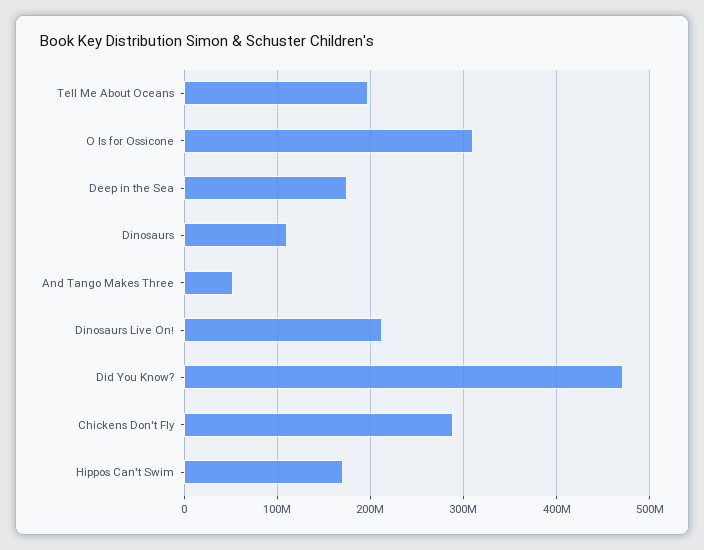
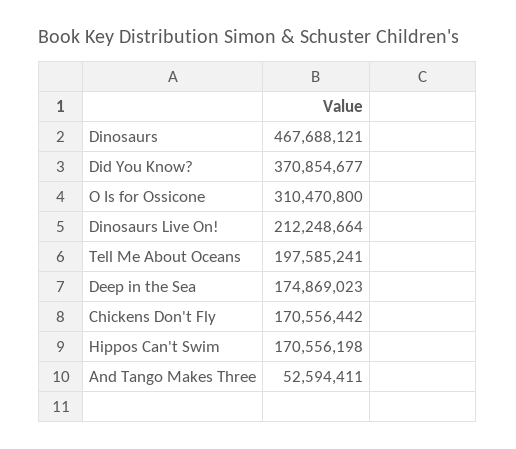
  {
    "Tell Me About Oceans": 197585241,
    "O Is for Ossicone": 310470800,
    "Deep in the Sea": 174869023,
-   "Dinosaurs": 110000000,
+   "Dinosaurs": 467688121,
    "And Tango Makes Three": 52594411,
    "Dinosaurs Live On!": 212248664,
-   "Did You Know?": 470000000,
+   "Did You Know?": 370854677,
-   "Chickens Don't Fly": 290000000,
+   "Chickens Don't Fly": 170556442,
    "Hippos Can't Swim": 170556198
  }

